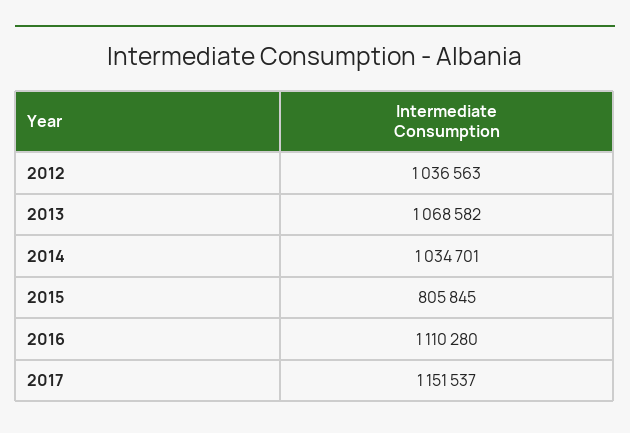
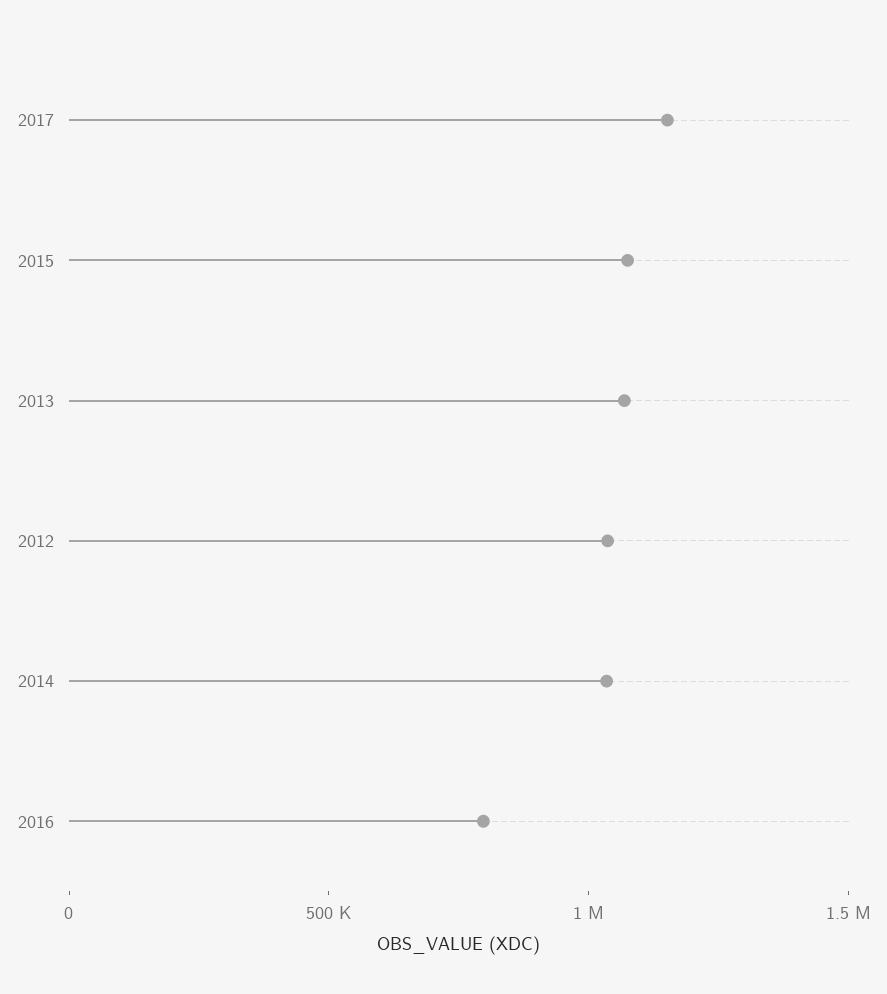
  {
    "2012": 1036563,
    "2013": 1068582,
    "2014": 1034701,
-   "2015": 805845,
+   "2015": 1100000,
-   "2016": 1110280,
+   "2016": 800000,
    "2017": 1151537
  }

